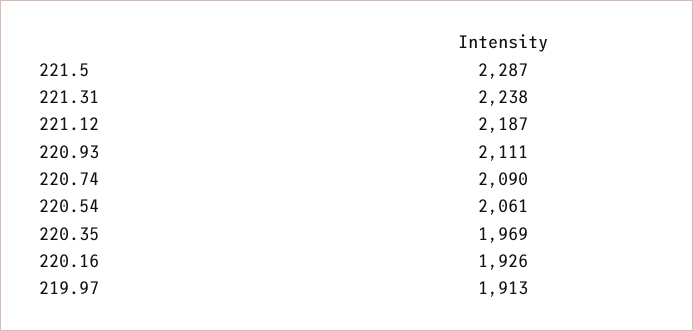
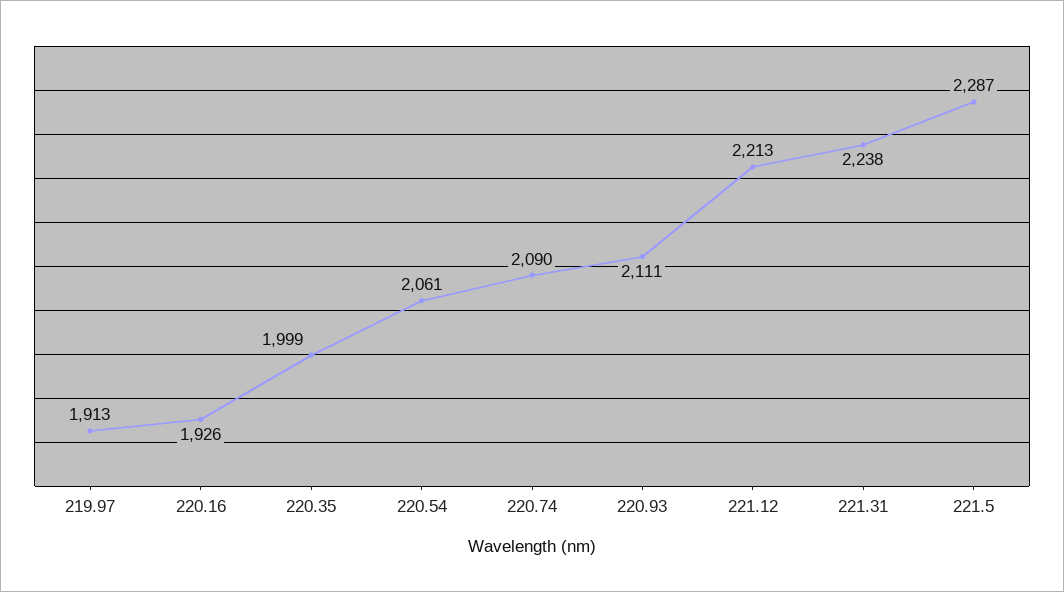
  {
    "221.5": 2287,
    "221.31": 2238,
-   "221.12": 2187,
+   "221.12": 2213,
    "220.93": 2111,
    "220.74": 2090,
    "220.54": 2061,
-   "220.35": 1969,
+   "220.35": 1999,
    "220.16": 1926,
    "219.97": 1913
  }

